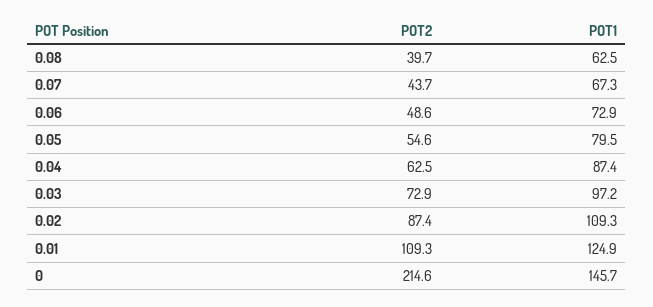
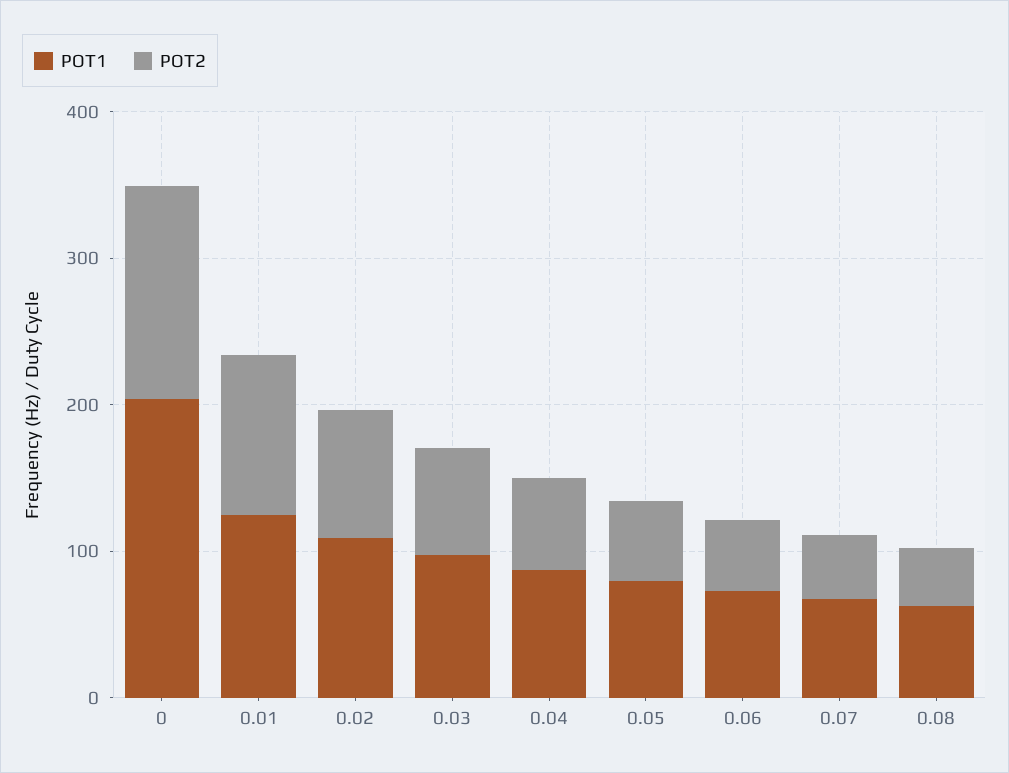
  {
    "POT2": {
      "0.08": 39.7,
      "0.07": 43.7,
      "0.06": 48.6,
      "0.05": 54.6,
      "0.04": 62.5,
      "0.03": 72.9,
      "0.02": 87.4,
      "0.01": 109.3,
-     "0": 214.6
+     "0": 140
    },
    "POT1": {
      "0.08": 62.5,
      "0.07": 67.3,
      "0.06": 72.9,
      "0.05": 79.5,
      "0.04": 87.4,
      "0.03": 97.2,
      "0.02": 109.3,
      "0.01": 124.9,
-     "0": 145.7
+     "0": 200
    }
  }

